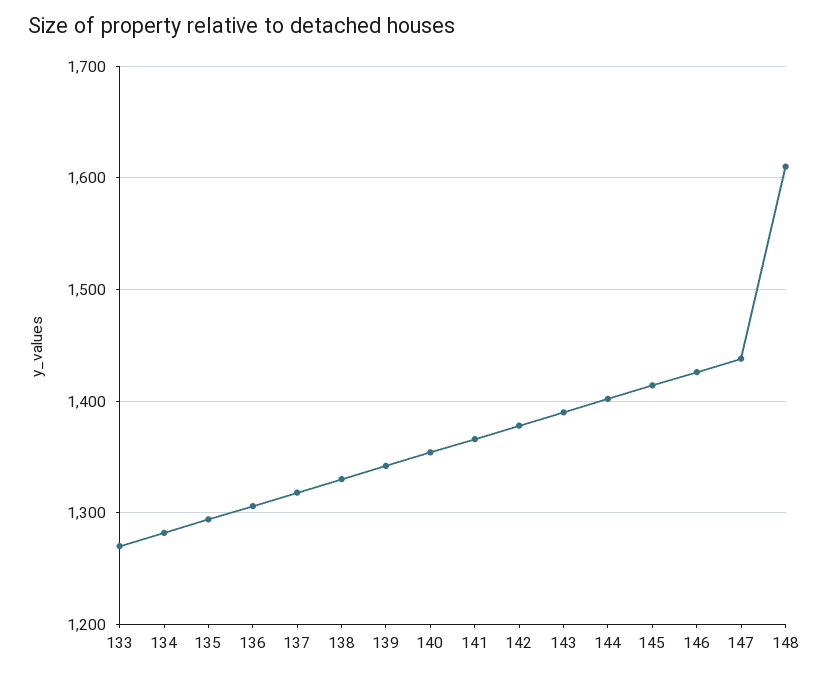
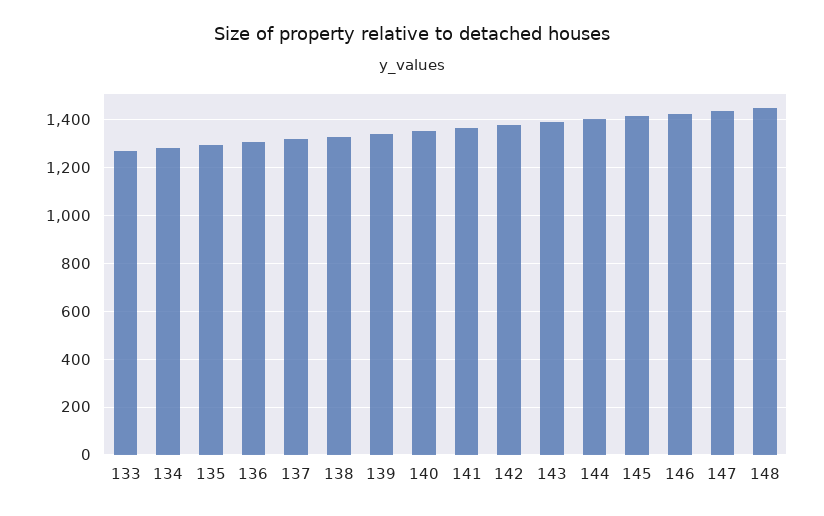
  {
    "133": 1270,
    "134": 1280,
    "135": 1290,
    "136": 1310,
    "137": 1320,
    "138": 1330,
    "139": 1340,
    "140": 1350,
    "141": 1370,
    "142": 1380,
    "143": 1390,
    "144": 1400,
    "145": 1410,
    "146": 1430,
    "147": 1440,
-   "148": 1610
+   "148": 1450
  }

